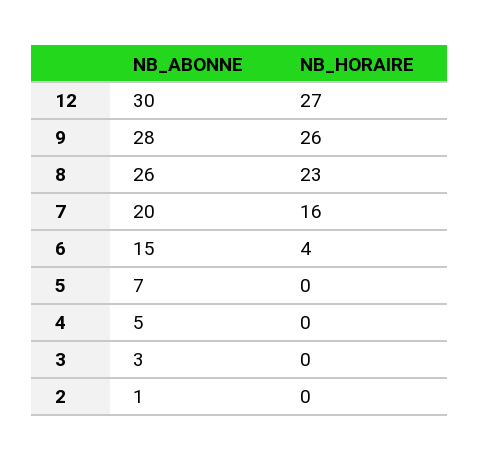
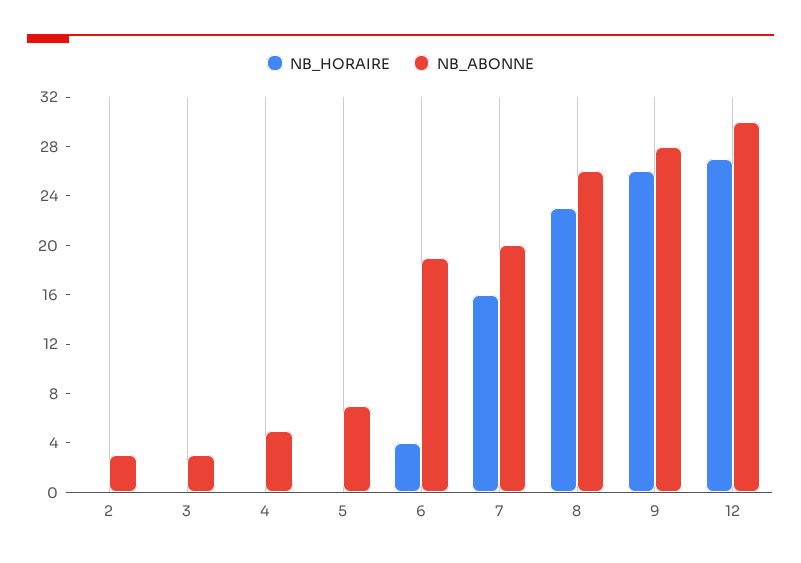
  {
    "NB_ABONNE": {
      "12": 30,
      "9": 28,
      "8": 26,
      "7": 20,
-     "6": 15,
+     "6": 19,
      "5": 7,
      "4": 5,
      "3": 3,
-     "2": 1
+     "2": 3
    },
    "NB_HORAIRE": {
      "12": 27,
      "9": 26,
      "8": 23,
      "7": 16,
      "6": 4,
      "5": 0,
      "4": 0,
      "3": 0,
      "2": 0
    }
  }

